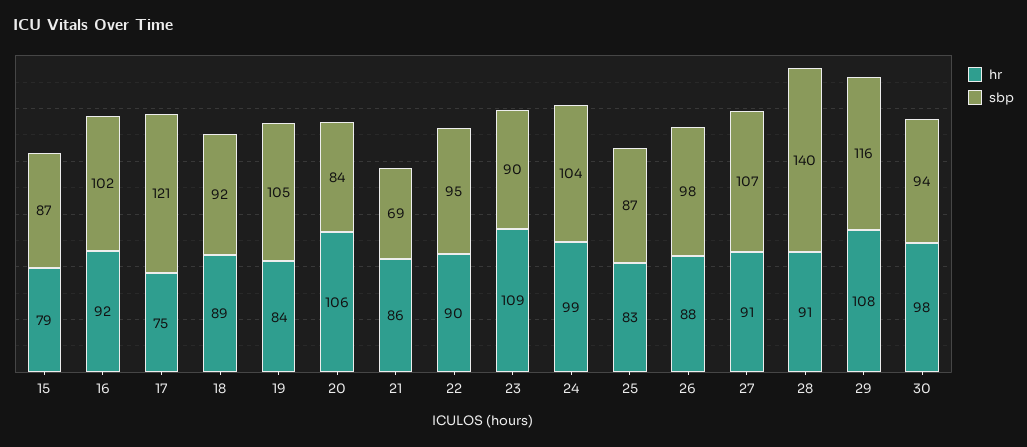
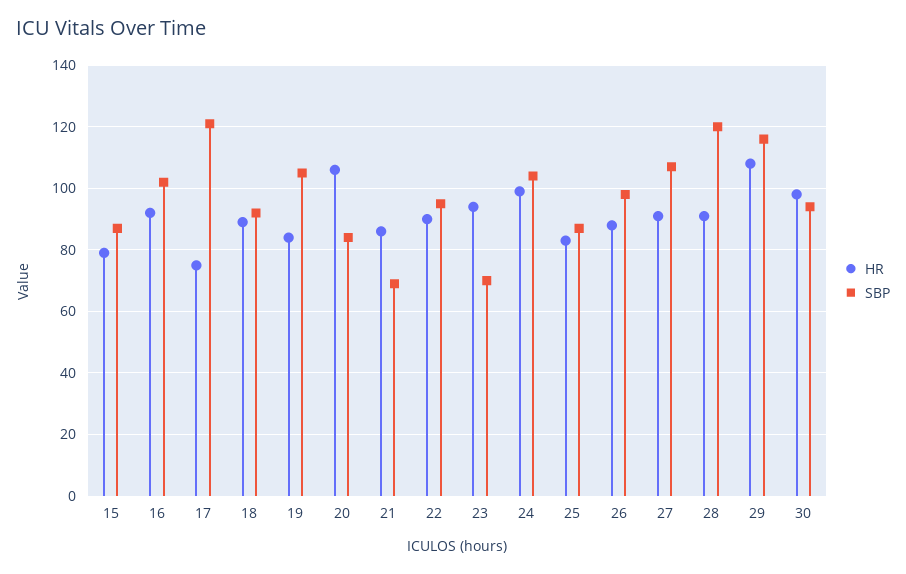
  {
    "hr": {
      "15": 79,
      "16": 92,
      "17": 75,
      "18": 89,
      "19": 84,
      "20": 106,
      "21": 86,
      "22": 90,
-     "23": 109,
+     "23": 95,
      "24": 99,
      "25": 83,
      "26": 88,
      "27": 91,
      "28": 91,
      "29": 108,
      "30": 98
    },
    "sbp": {
      "15": 87,
      "16": 102,
      "17": 121,
      "18": 92,
      "19": 105,
      "20": 84,
      "21": 69,
      "22": 95,
-     "23": 90,
+     "23": 70,
      "24": 104,
      "25": 87,
      "26": 98,
      "27": 107,
-     "28": 140,
+     "28": 120,
      "29": 116,
      "30": 94
    }
  }

